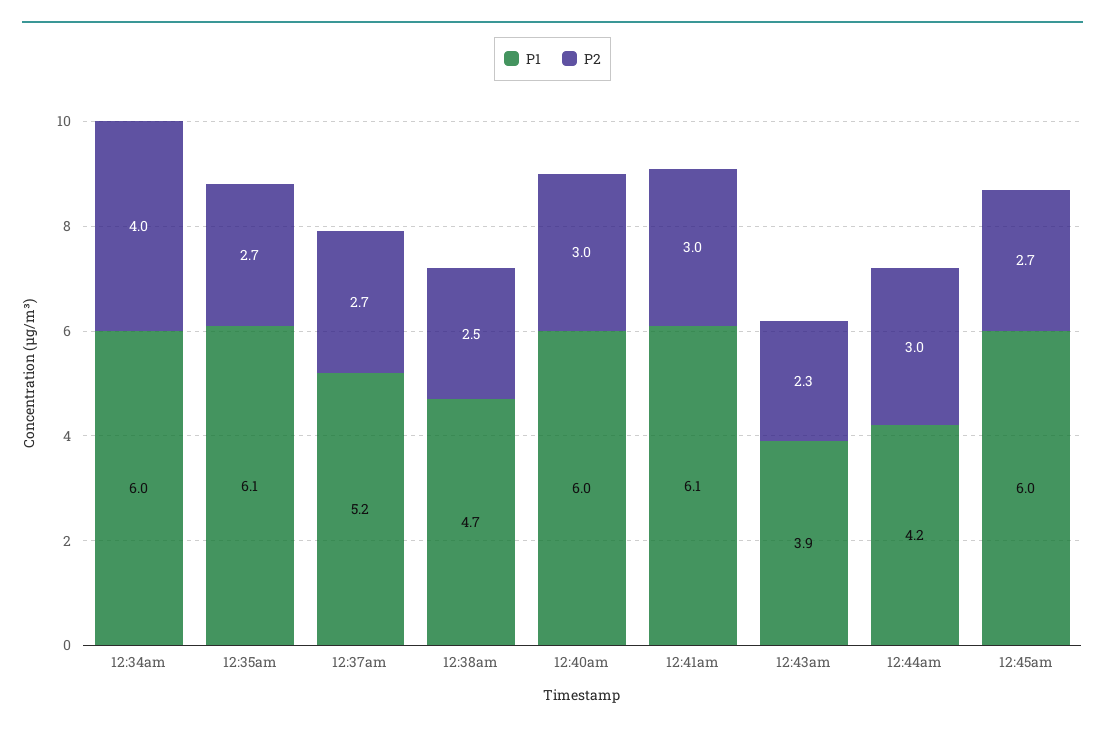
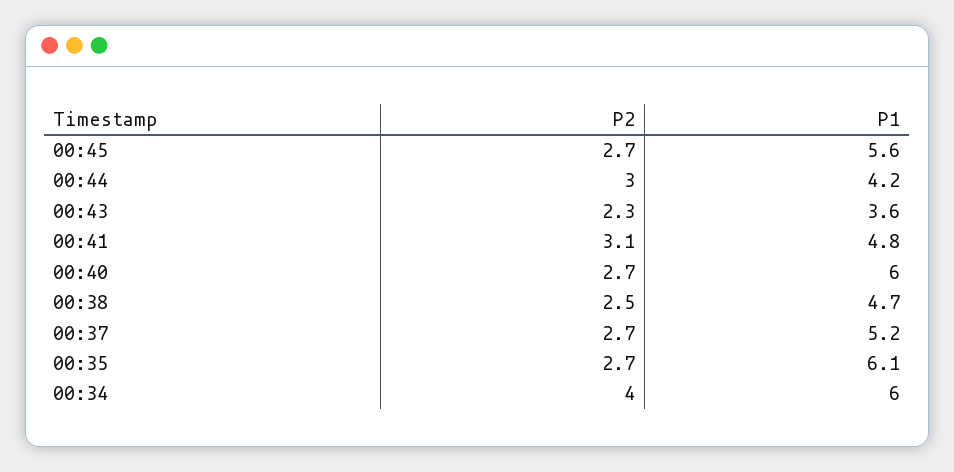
  {
    "P1": {
      "12:34am": 6,
      "12:35am": 6.1,
      "12:37am": 5.2,
      "12:38am": 4.7,
      "12:40am": 6,
-     "12:41am": 6.1,
+     "12:41am": 4.8,
-     "12:43am": 3.9,
+     "12:43am": 3.6,
      "12:44am": 4.2,
-     "12:45am": 6
+     "12:45am": 5.6
    },
    "P2": {
      "12:34am": 4,
      "12:35am": 2.7,
      "12:37am": 2.7,
      "12:38am": 2.5,
-     "12:40am": 3,
+     "12:40am": 2.7,
-     "12:41am": 3,
+     "12:41am": 3.1,
      "12:43am": 2.3,
      "12:44am": 3,
      "12:45am": 2.7
    }
  }

